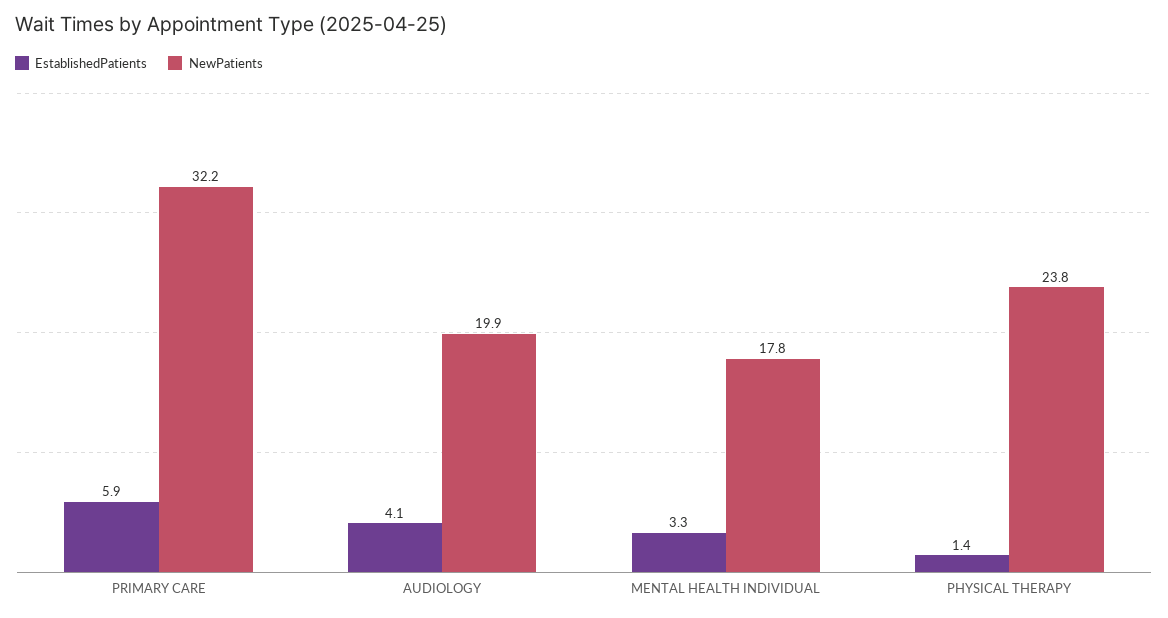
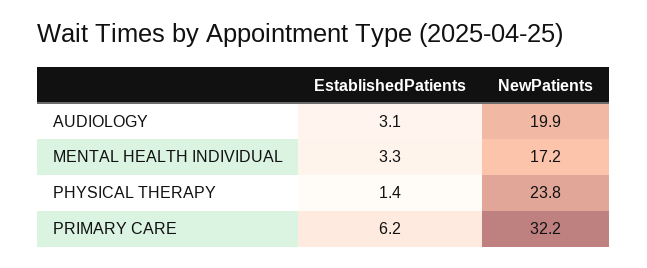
  {
    "EstablishedPatients": {
-     "PRIMARY CARE": 5.9,
+     "PRIMARY CARE": 6.2,
-     "AUDIOLOGY": 4.1,
+     "AUDIOLOGY": 3.1,
      "MENTAL HEALTH INDIVIDUAL": 3.3,
      "PHYSICAL THERAPY": 1.4
    },
    "NewPatients": {
      "PRIMARY CARE": 32.2,
      "AUDIOLOGY": 19.9,
-     "MENTAL HEALTH INDIVIDUAL": 17.8,
+     "MENTAL HEALTH INDIVIDUAL": 17.2,
      "PHYSICAL THERAPY": 23.8
    }
  }

